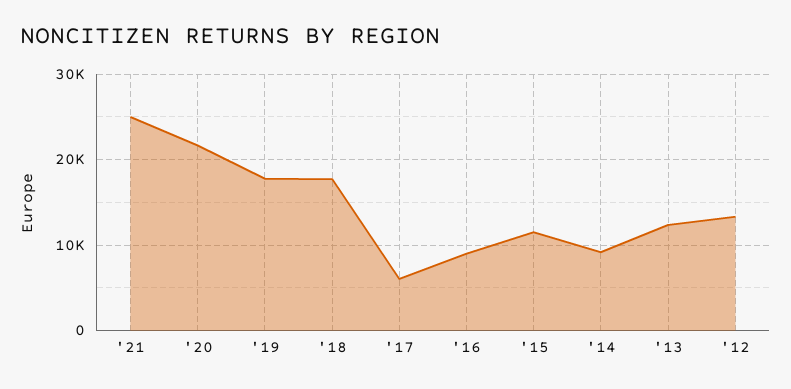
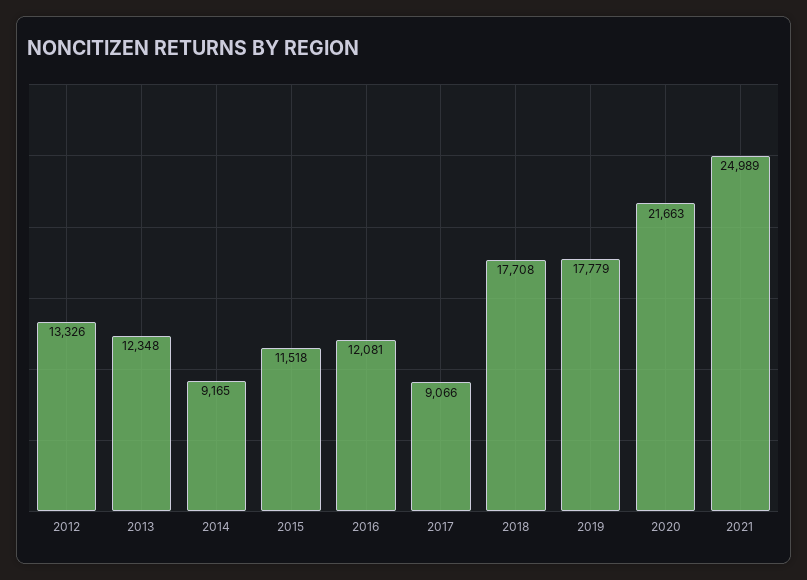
  {
    "'21": 24989,
    "'20": 21663,
    "'19": 17779,
    "'18": 17708,
-   "'17": 6000,
+   "'17": 9066,
-   "'16": 9000,
+   "'16": 12081,
    "'15": 11518,
    "'14": 9165,
    "'13": 12348,
    "'12": 13326
  }

